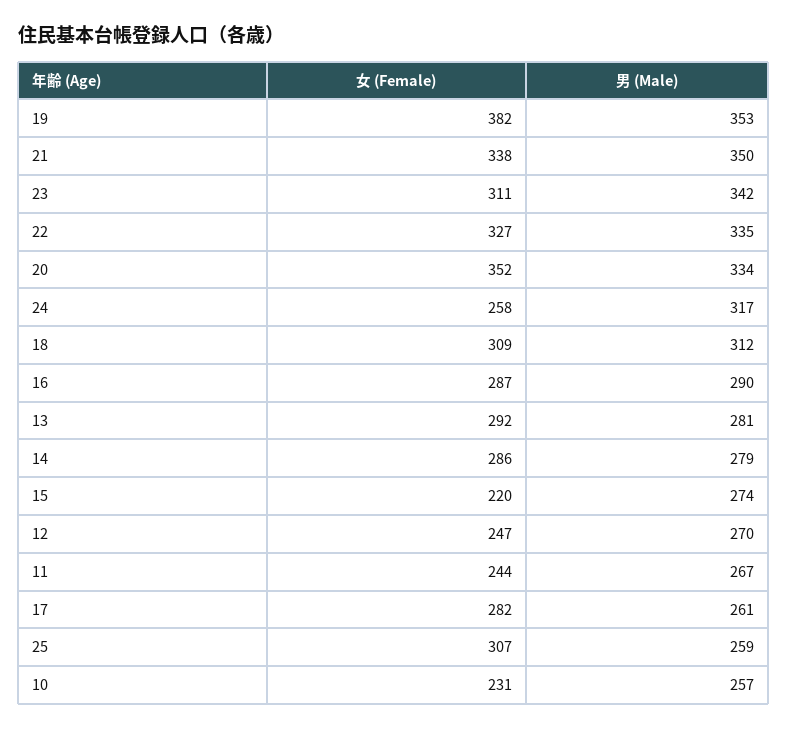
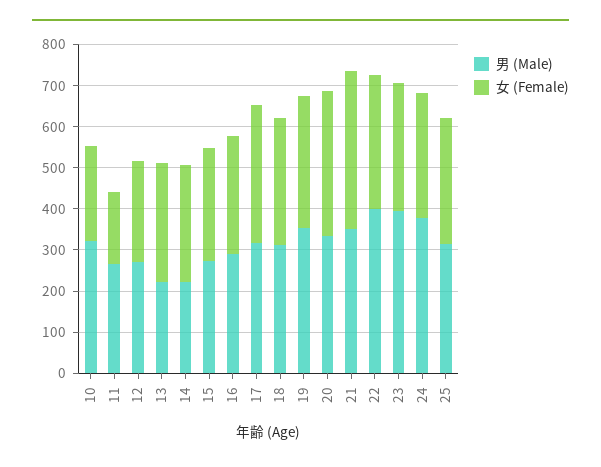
  {
    "女 (Female)": {
-     "19": 382,
+     "19": 320,
-     "21": 338,
+     "21": 380,
      "23": 311,
      "22": 327,
      "20": 352,
-     "24": 258,
+     "24": 300,
      "18": 309,
      "16": 287,
      "13": 292,
      "14": 286,
-     "15": 220,
+     "15": 280,
      "12": 247,
-     "11": 244,
+     "11": 180,
-     "17": 282,
+     "17": 340,
      "25": 307,
      "10": 231
    },
    "男 (Male)": {
      "19": 353,
      "21": 350,
-     "23": 342,
+     "23": 400,
-     "22": 335,
+     "22": 400,
      "20": 334,
-     "24": 317,
+     "24": 380,
      "18": 312,
      "16": 290,
-     "13": 281,
+     "13": 220,
-     "14": 279,
+     "14": 220,
      "15": 274,
      "12": 270,
      "11": 267,
-     "17": 261,
+     "17": 320,
-     "25": 259,
+     "25": 320,
-     "10": 257
+     "10": 320
    }
  }

